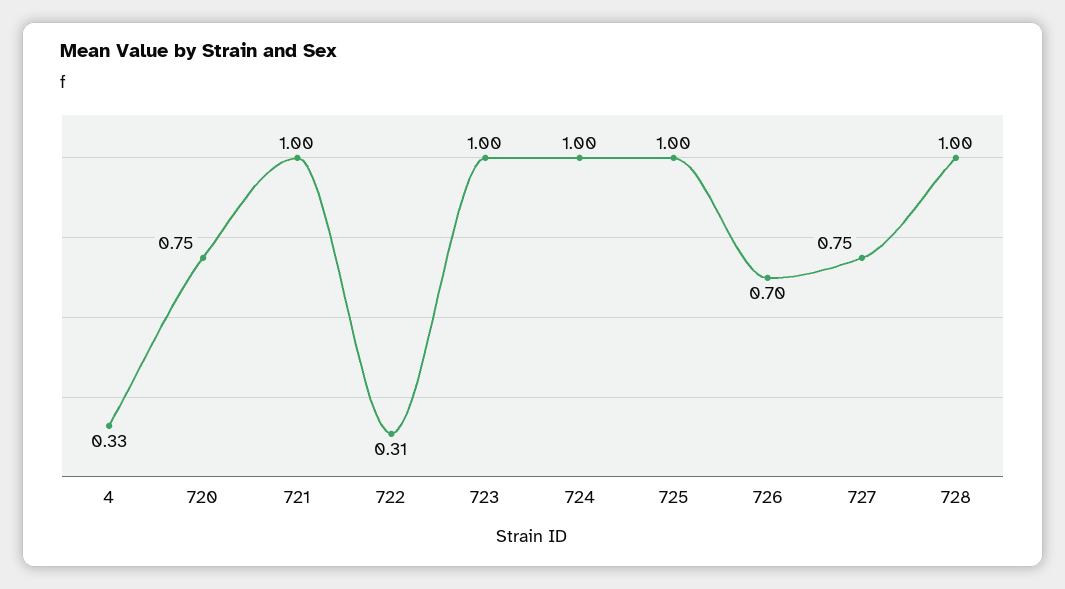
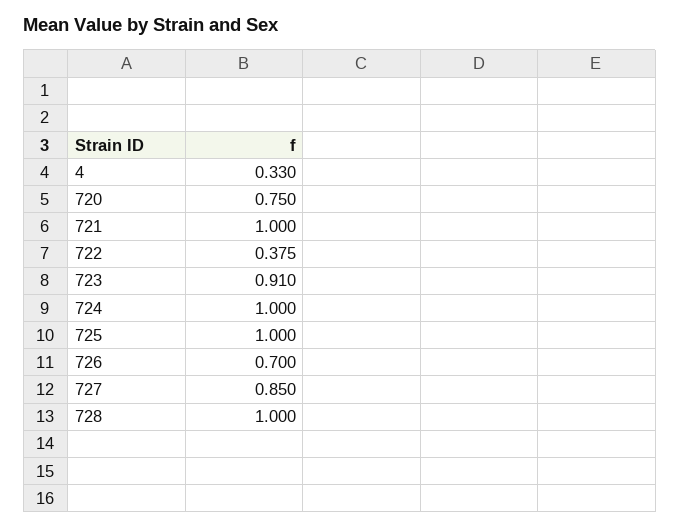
  {
    "4": 0.33,
    "720": 0.75,
    "721": 1,
-   "722": 0.31,
+   "722": 0.375,
-   "723": 1,
+   "723": 0.91,
    "724": 1,
    "725": 1,
    "726": 0.7,
-   "727": 0.75,
+   "727": 0.85,
    "728": 1
  }

